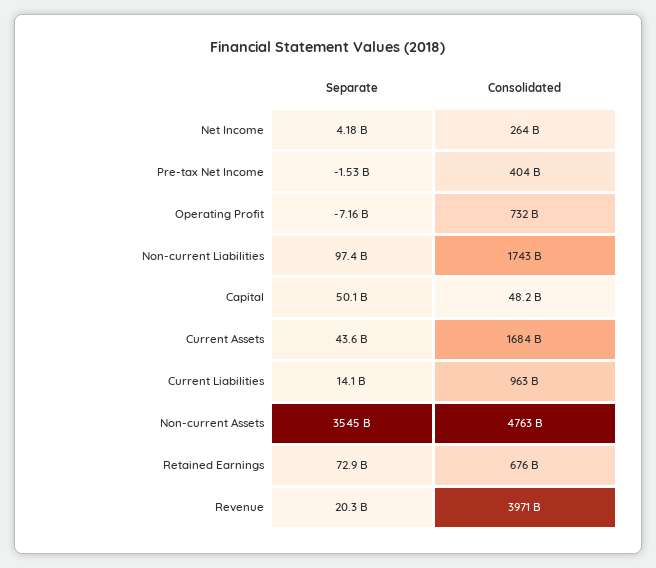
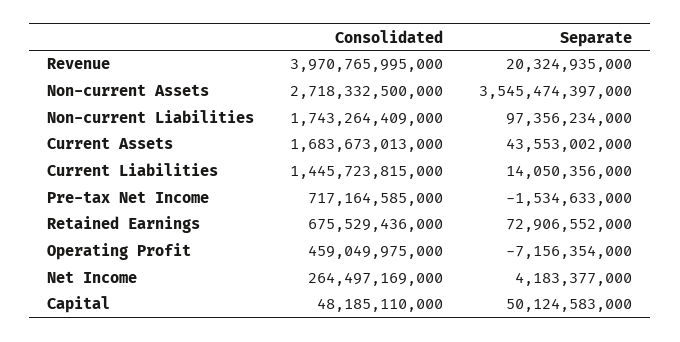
  {
    "Separate": {
      "Net Income": 4183377000,
      "Pre-tax Net Income": -1534633000,
      "Operating Profit": -7156354000,
      "Non-current Liabilities": 97356234000,
      "Capital": 50124583000,
      "Current Assets": 43553002000,
      "Current Liabilities": 14050356000,
      "Non-current Assets": 3545474397000,
      "Retained Earnings": 72906552000,
      "Revenue": 20324935000
    },
    "Consolidated": {
      "Net Income": 264497169000,
-     "Pre-tax Net Income": 404000000000,
+     "Pre-tax Net Income": 717164585000,
-     "Operating Profit": 732000000000,
+     "Operating Profit": 459049975000,
      "Non-current Liabilities": 1743264409000,
      "Capital": 48185110000,
      "Current Assets": 1683673013000,
-     "Current Liabilities": 963000000000,
+     "Current Liabilities": 1445723815000,
-     "Non-current Assets": 4763000000000,
+     "Non-current Assets": 2718332500000,
      "Retained Earnings": 675529436000,
      "Revenue": 3970765995000
    }
  }

